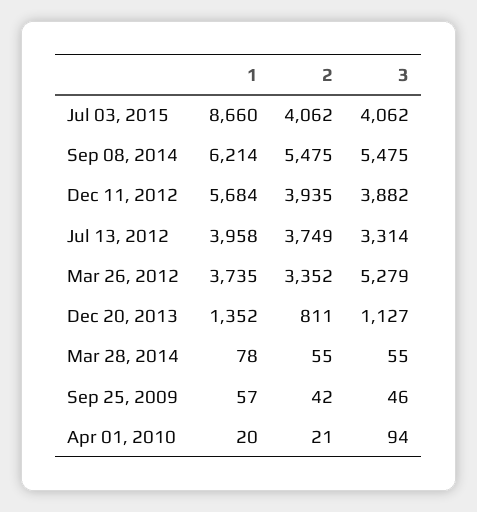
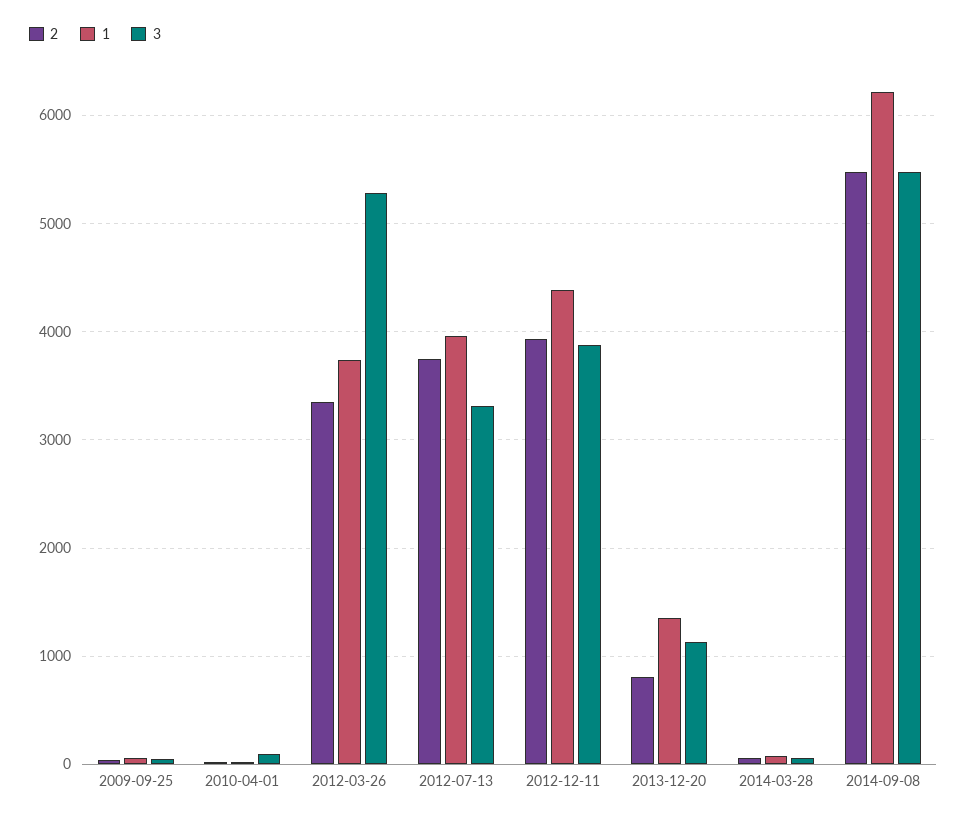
  {
    "1": {
-     "Jul 03, 2015": 8660,
      "Sep 08, 2014": 6214,
-     "Dec 11, 2012": 5684,
+     "Dec 11, 2012": 4400,
      "Jul 13, 2012": 3958,
      "Mar 26, 2012": 3735,
      "Dec 20, 2013": 1352,
      "Mar 28, 2014": 78,
      "Sep 25, 2009": 57,
      "Apr 01, 2010": 20
    },
    "2": {
-     "Jul 03, 2015": 4062,
      "Sep 08, 2014": 5475,
      "Dec 11, 2012": 3935,
      "Jul 13, 2012": 3749,
      "Mar 26, 2012": 3352,
      "Dec 20, 2013": 811,
      "Mar 28, 2014": 55,
      "Sep 25, 2009": 42,
      "Apr 01, 2010": 21
    },
    "3": {
-     "Jul 03, 2015": 4062,
      "Sep 08, 2014": 5475,
      "Dec 11, 2012": 3882,
      "Jul 13, 2012": 3314,
      "Mar 26, 2012": 5279,
      "Dec 20, 2013": 1127,
      "Mar 28, 2014": 55,
      "Sep 25, 2009": 46,
      "Apr 01, 2010": 94
    }
  }

